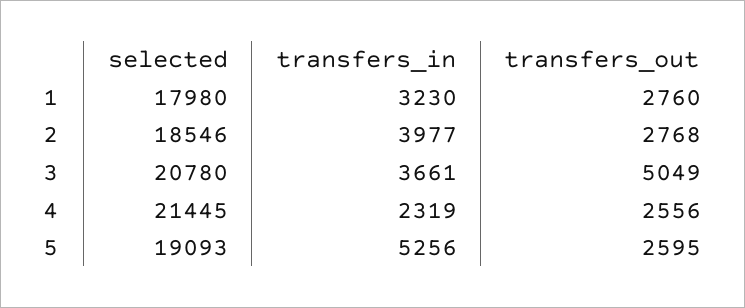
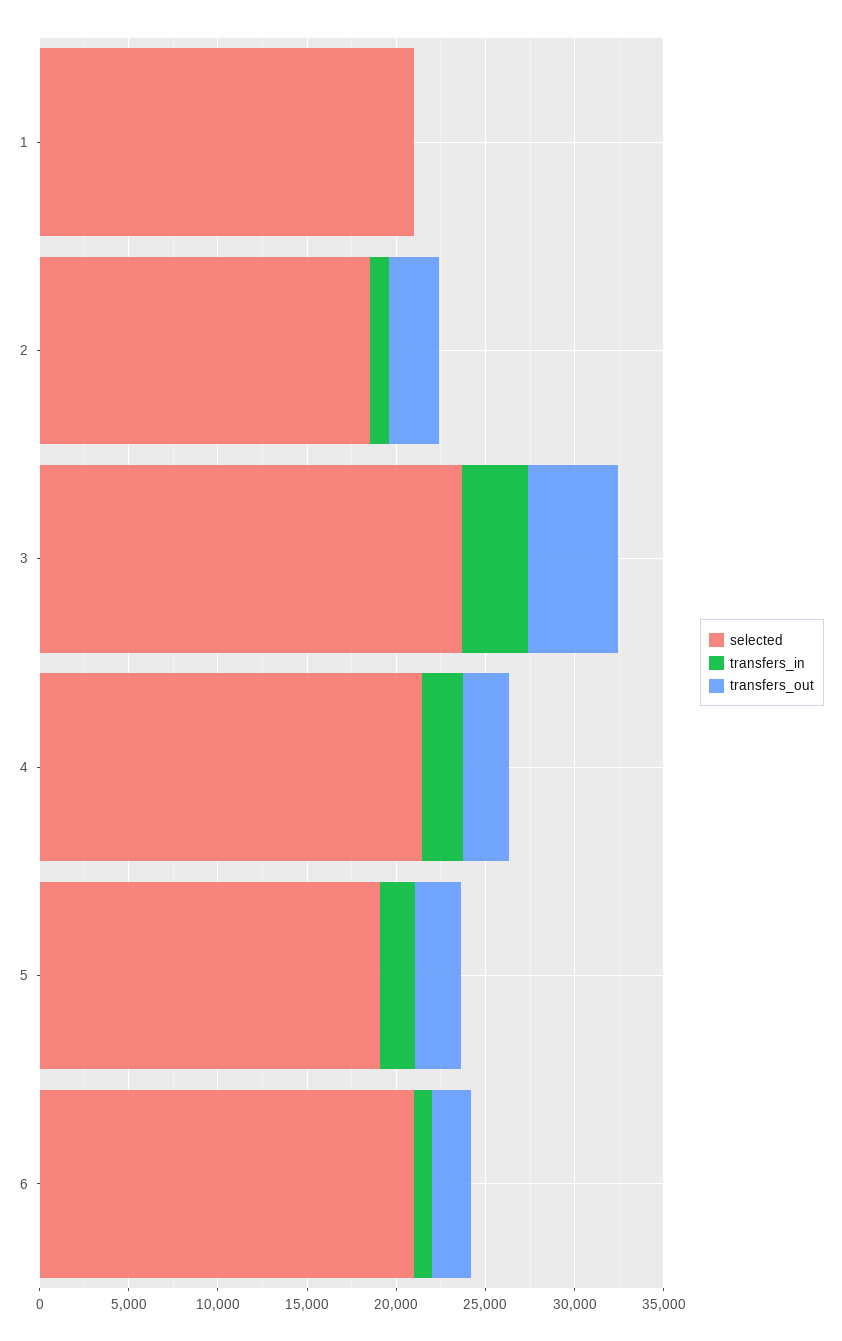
  {
    "selected": {
-     "1": 17980,
+     "1": 21000,
      "2": 18546,
-     "3": 20780,
+     "3": 24000,
      "4": 21445,
-     "5": 19093
+     "5": 19093,
+     "6": 21000
    },
    "transfers_in": {
-     "1": 3230,
+     "1": 0,
-     "2": 3977,
+     "2": 1000,
      "3": 3661,
      "4": 2319,
-     "5": 5256
+     "5": 2000,
+     "6": 1000
    },
    "transfers_out": {
-     "1": 2760,
+     "1": 0,
      "2": 2768,
      "3": 5049,
      "4": 2556,
-     "5": 2595
+     "5": 2595,
+     "6": 2000
    }
  }

